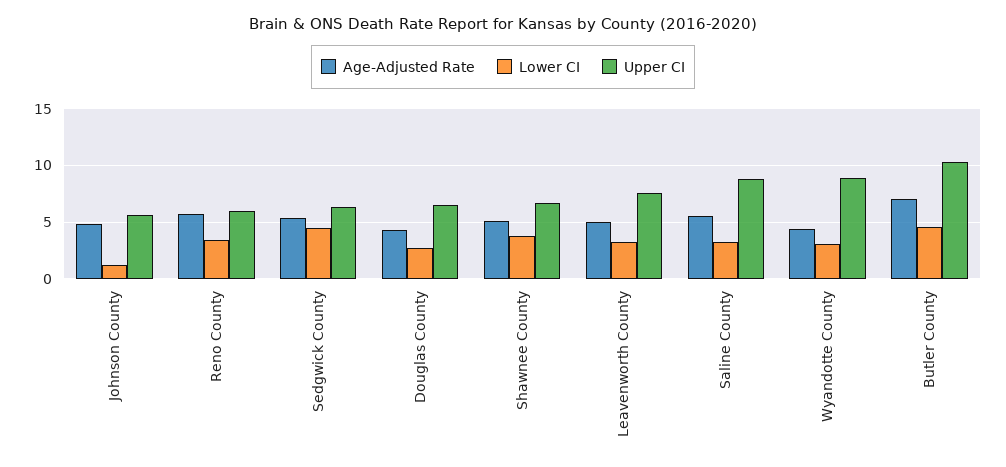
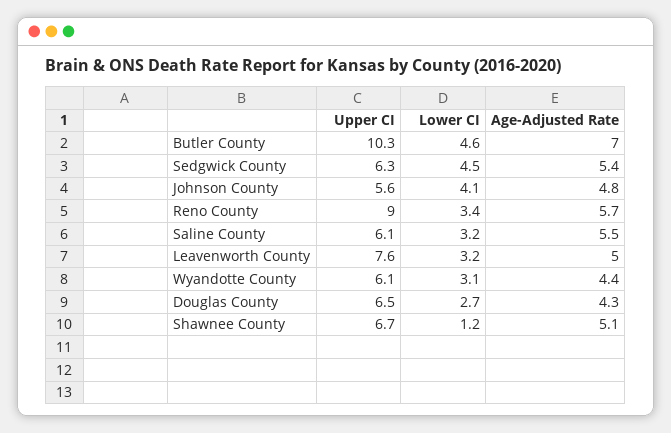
  {
    "Age-Adjusted Rate": {
      "Johnson County": 4.8,
      "Reno County": 5.7,
      "Sedgwick County": 5.4,
      "Douglas County": 4.3,
      "Shawnee County": 5.1,
      "Leavenworth County": 5,
      "Saline County": 5.5,
      "Wyandotte County": 4.4,
      "Butler County": 7
    },
    "Lower CI": {
-     "Johnson County": 1,
+     "Johnson County": 4.1,
      "Reno County": 3.4,
      "Sedgwick County": 4.5,
      "Douglas County": 2.7,
-     "Shawnee County": 4,
+     "Shawnee County": 1.2,
      "Leavenworth County": 3.2,
      "Saline County": 3.2,
      "Wyandotte County": 3.1,
      "Butler County": 4.6
    },
    "Upper CI": {
      "Johnson County": 5.6,
-     "Reno County": 6,
+     "Reno County": 9,
      "Sedgwick County": 6.3,
      "Douglas County": 6.5,
      "Shawnee County": 6.7,
      "Leavenworth County": 7.6,
-     "Saline County": 9,
+     "Saline County": 6.1,
-     "Wyandotte County": 9,
+     "Wyandotte County": 6.1,
      "Butler County": 10.3
    }
  }

